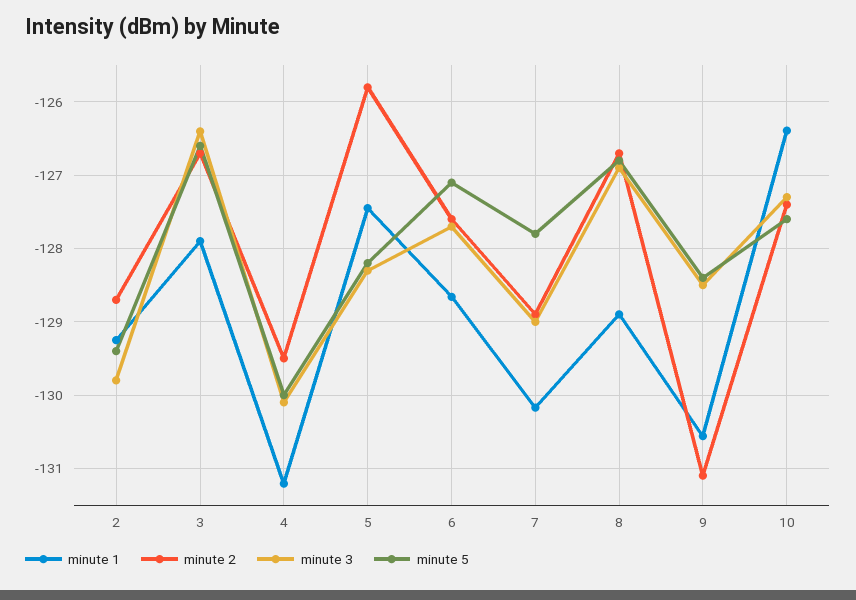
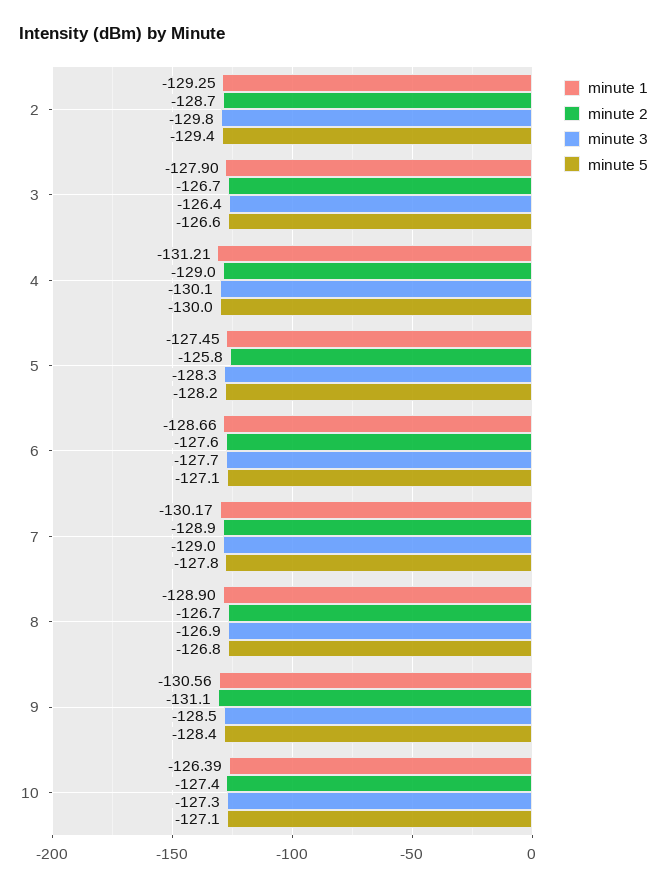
  {
    "minute 1": {
      "2": -129.25,
      "3": -127.9,
      "4": -131.21,
      "5": -127.45,
      "6": -128.66,
      "7": -130.17,
      "8": -128.9,
      "9": -130.56,
      "10": -126.39
    },
    "minute 2": {
      "2": -128.7,
      "3": -126.7,
-     "4": -129.5,
+     "4": -129,
      "5": -125.8,
      "6": -127.6,
      "7": -128.9,
      "8": -126.7,
      "9": -131.1,
      "10": -127.4
    },
    "minute 3": {
      "2": -129.8,
      "3": -126.4,
      "4": -130.1,
      "5": -128.3,
      "6": -127.7,
      "7": -129,
      "8": -126.9,
      "9": -128.5,
      "10": -127.3
    },
    "minute 5": {
      "2": -129.4,
      "3": -126.6,
      "4": -130,
      "5": -128.2,
      "6": -127.1,
      "7": -127.8,
      "8": -126.8,
      "9": -128.4,
-     "10": -127.6
+     "10": -127.1
    }
  }

